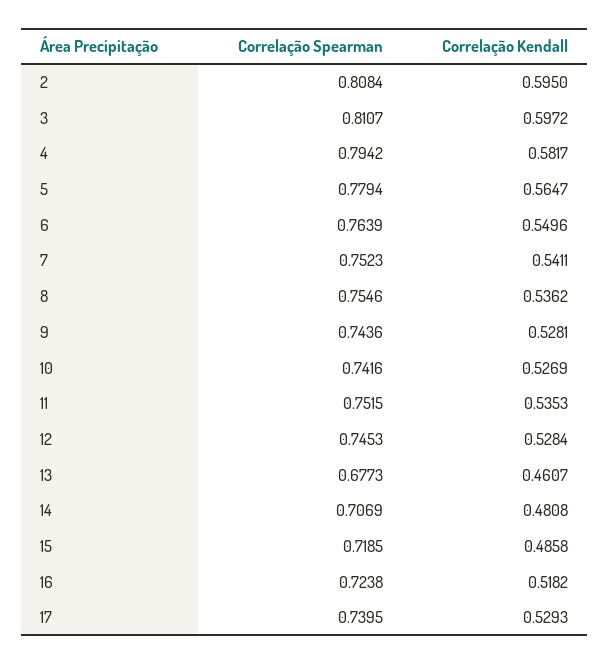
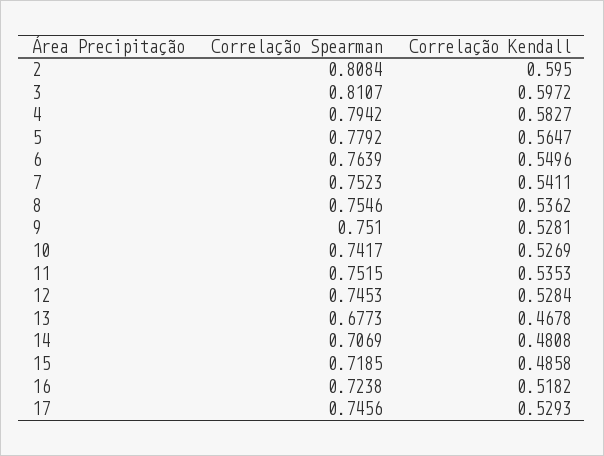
  {
    "Correlação Spearman": {
      "2": 0.8084,
      "3": 0.8107,
      "4": 0.7942,
-     "5": 0.7794,
+     "5": 0.7792,
      "6": 0.7639,
      "7": 0.7523,
      "8": 0.7546,
-     "9": 0.7436,
+     "9": 0.751,
-     "10": 0.7416,
+     "10": 0.7417,
      "11": 0.7515,
      "12": 0.7453,
      "13": 0.6773,
      "14": 0.7069,
      "15": 0.7185,
      "16": 0.7238,
-     "17": 0.7395
+     "17": 0.7456
    },
    "Correlação Kendall": {
      "2": 0.595,
      "3": 0.5972,
-     "4": 0.5817,
+     "4": 0.5827,
      "5": 0.5647,
      "6": 0.5496,
      "7": 0.5411,
      "8": 0.5362,
      "9": 0.5281,
      "10": 0.5269,
      "11": 0.5353,
      "12": 0.5284,
-     "13": 0.4607,
+     "13": 0.4678,
      "14": 0.4808,
      "15": 0.4858,
      "16": 0.5182,
      "17": 0.5293
    }
  }

